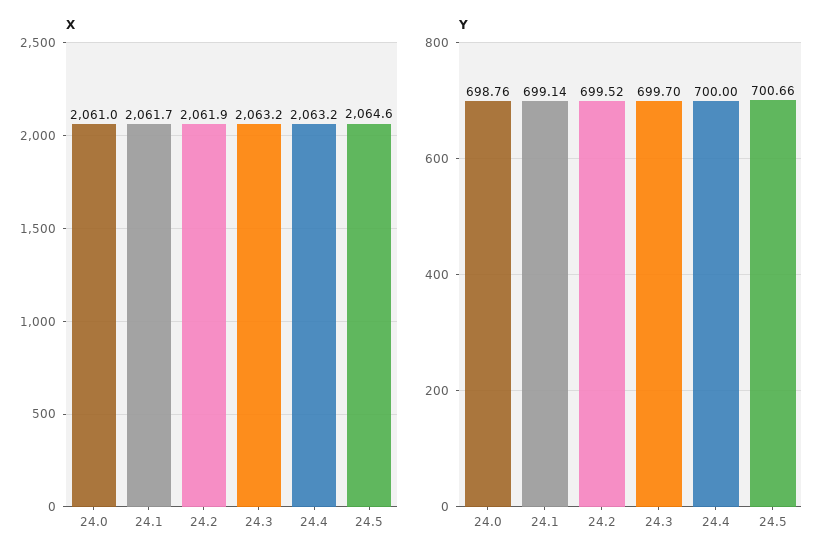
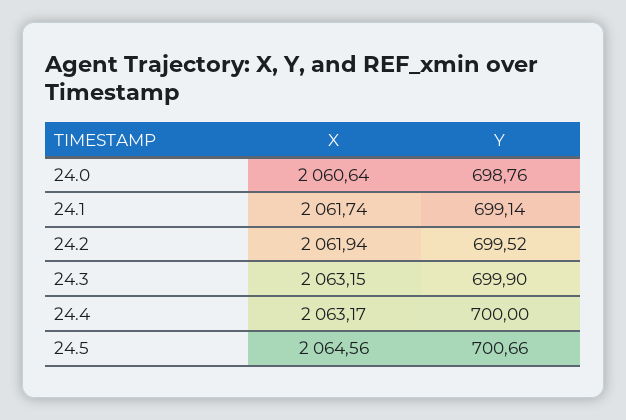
  {
    "X": {
-     "24.0": 2061,
+     "24.0": 2060.64,
      "24.1": 2061.74,
      "24.2": 2061.94,
      "24.3": 2063.15,
      "24.4": 2063.17,
      "24.5": 2064.56
    },
    "Y": {
      "24.0": 698.76,
      "24.1": 699.14,
      "24.2": 699.52,
-     "24.3": 699.7,
+     "24.3": 699.9,
      "24.4": 700,
      "24.5": 700.66
    }
  }

